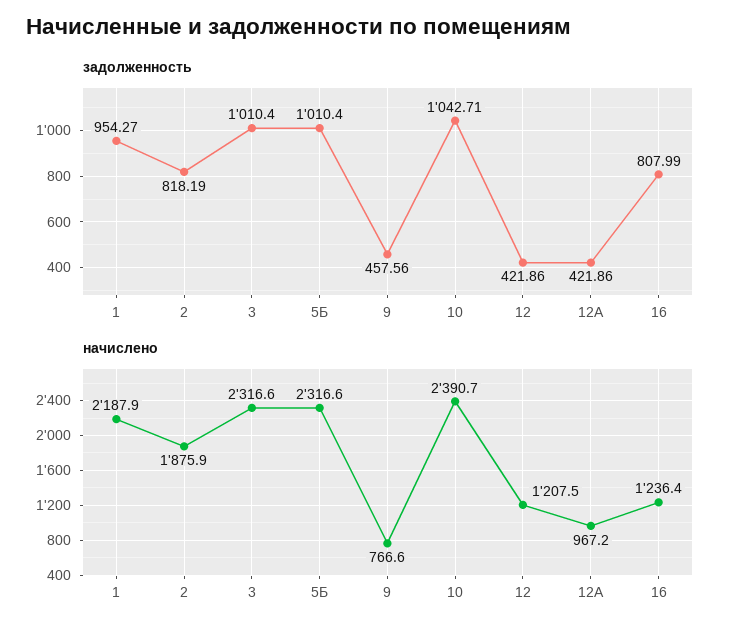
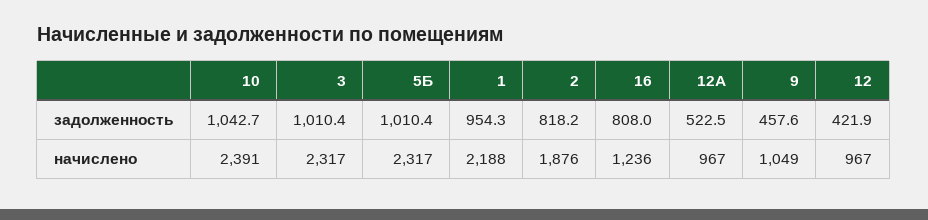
  {
    "задолженность": {
      "1": 954.27,
      "2": 818.19,
      "3": 1010.4,
      "5Б": 1010.4,
      "9": 457.56,
      "10": 1042.71,
      "12": 421.86,
-     "12А": 421.86,
+     "12А": 522.5,
      "16": 807.99
    },
    "начислено": {
      "1": 2187.9,
      "2": 1875.9,
      "3": 2316.6,
      "5Б": 2316.6,
-     "9": 766.6,
+     "9": 1049,
      "10": 2390.7,
-     "12": 1207.5,
+     "12": 967,
      "12А": 967.2,
      "16": 1236.4
    }
  }

